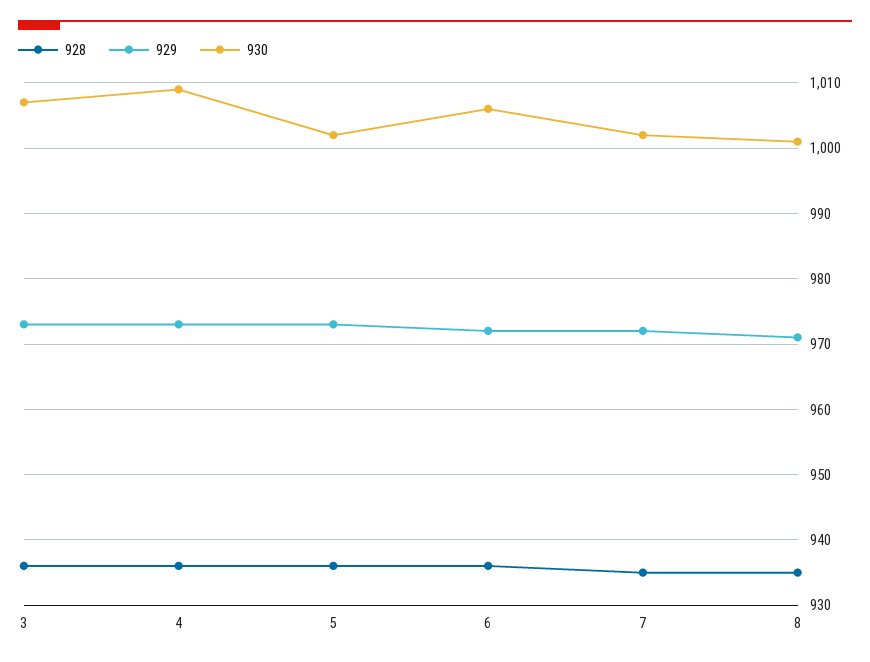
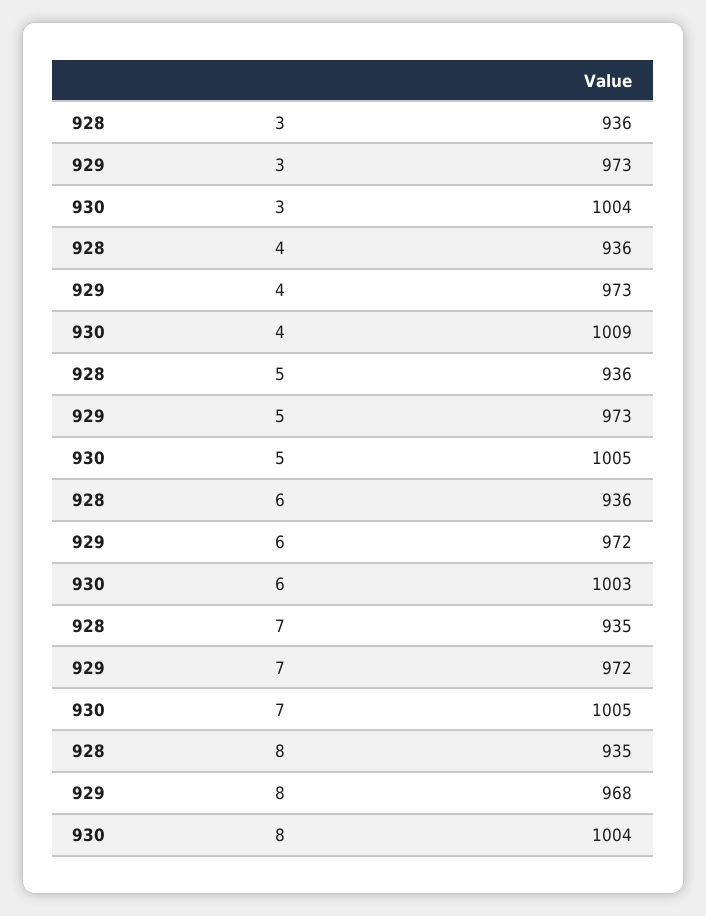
  {
    "928": {
      "3": 936,
      "4": 936,
      "5": 936,
      "6": 936,
      "7": 935,
      "8": 935
    },
    "929": {
      "3": 973,
      "4": 973,
      "5": 973,
      "6": 972,
      "7": 972,
-     "8": 971
+     "8": 968
    },
    "930": {
-     "3": 1007,
+     "3": 1004,
      "4": 1009,
-     "5": 1002,
+     "5": 1005,
-     "6": 1006,
+     "6": 1003,
-     "7": 1002,
+     "7": 1005,
-     "8": 1001
+     "8": 1004
    }
  }

